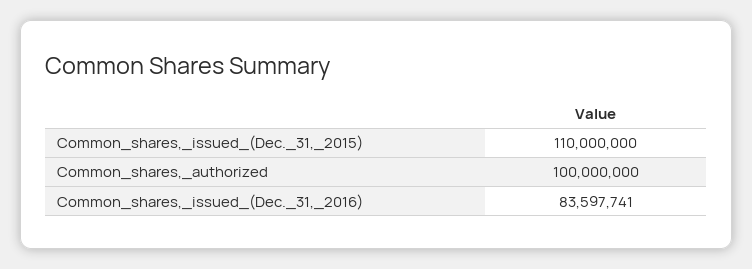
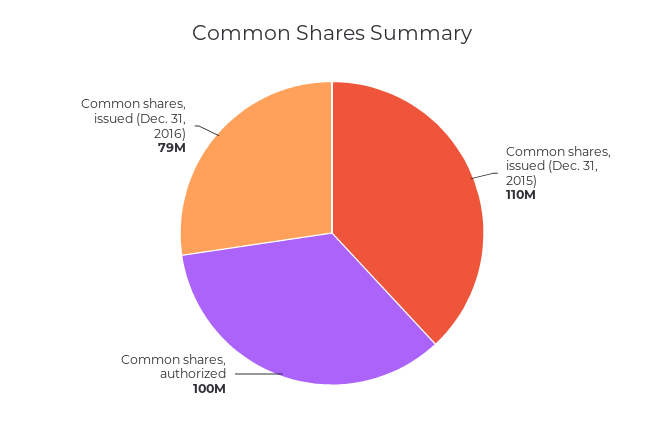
  {
    "Common_shares,_issued_(Dec._31,_2015)": 110000000,
    "Common_shares,_authorized": 100000000,
-   "Common_shares,_issued_(Dec._31,_2016)": 83597741
+   "Common_shares,_issued_(Dec._31,_2016)": 79000000
  }

